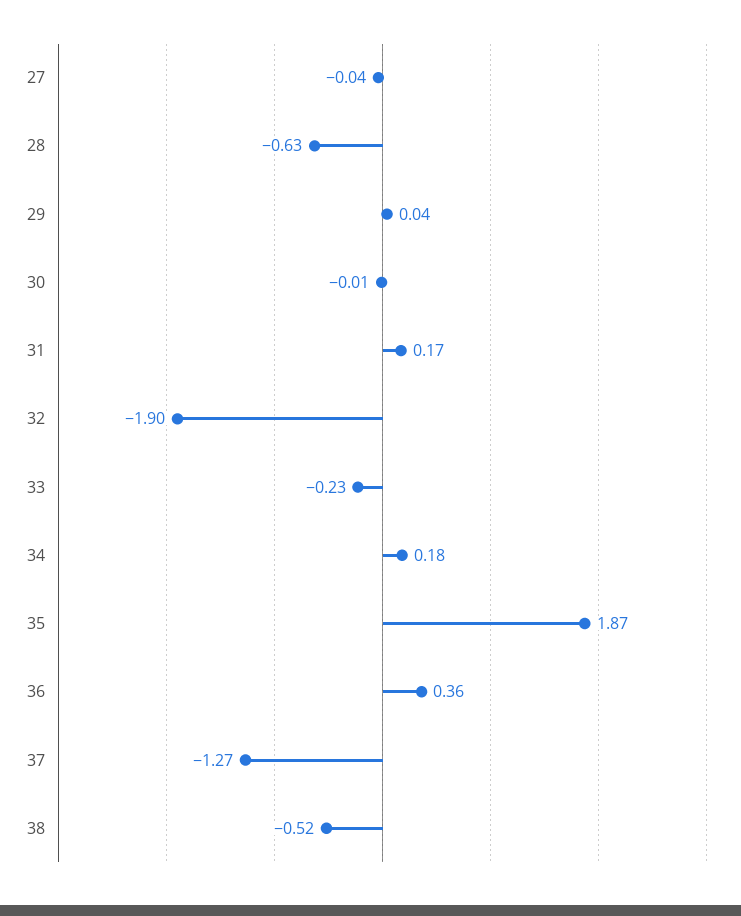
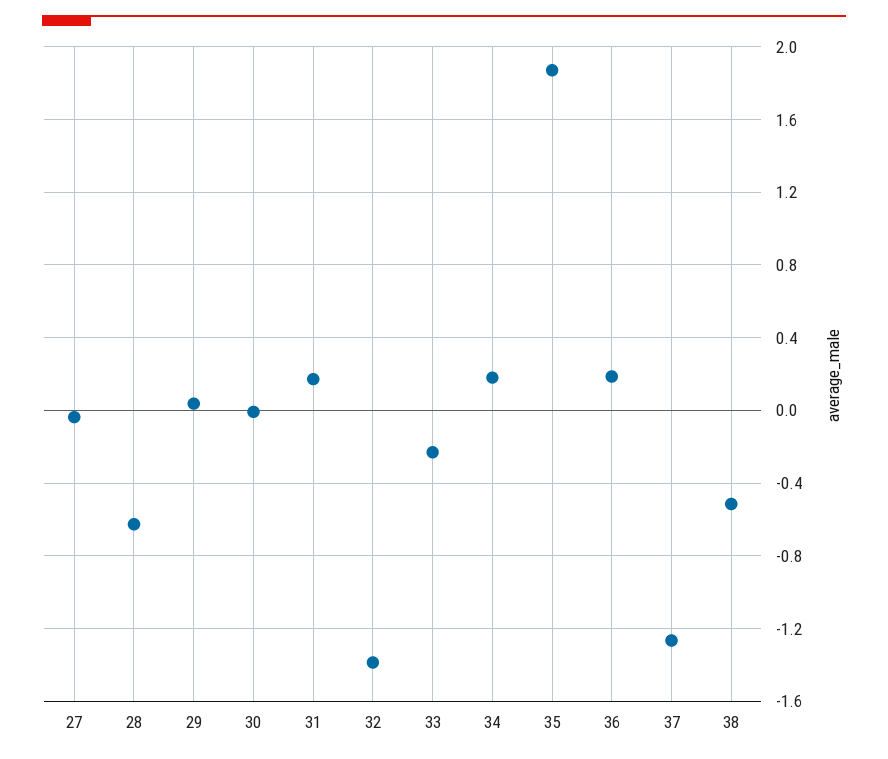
  {
    "27": -0.04,
    "28": -0.63,
    "29": 0.04,
    "30": -0.01,
    "31": 0.17,
-   "32": -1.9,
+   "32": -1.4,
    "33": -0.23,
    "34": 0.18,
    "35": 1.87,
-   "36": 0.36,
+   "36": 0.2,
    "37": -1.27,
    "38": -0.52
  }

